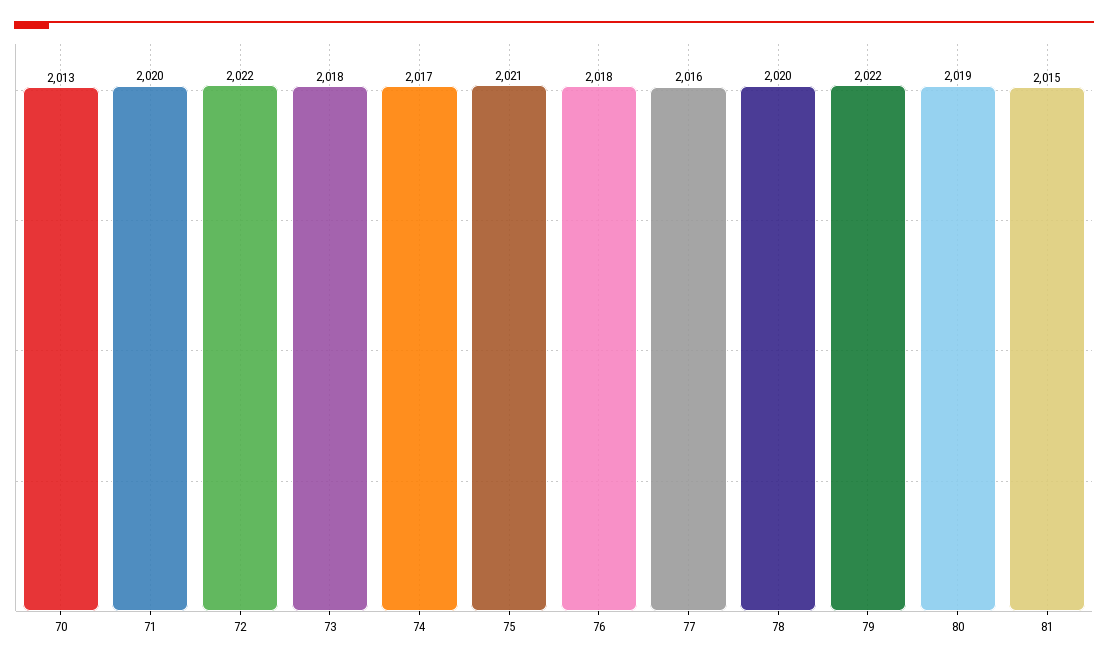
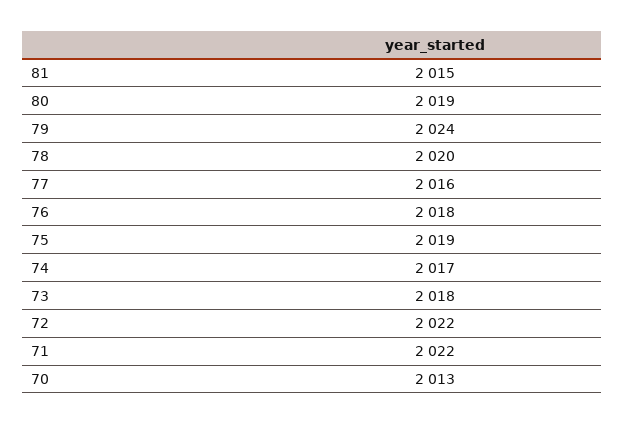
  {
    "70": 2013,
-   "71": 2020,
+   "71": 2022,
    "72": 2022,
    "73": 2018,
    "74": 2017,
-   "75": 2021,
+   "75": 2019,
    "76": 2018,
    "77": 2016,
    "78": 2020,
-   "79": 2022,
+   "79": 2024,
    "80": 2019,
    "81": 2015
  }

